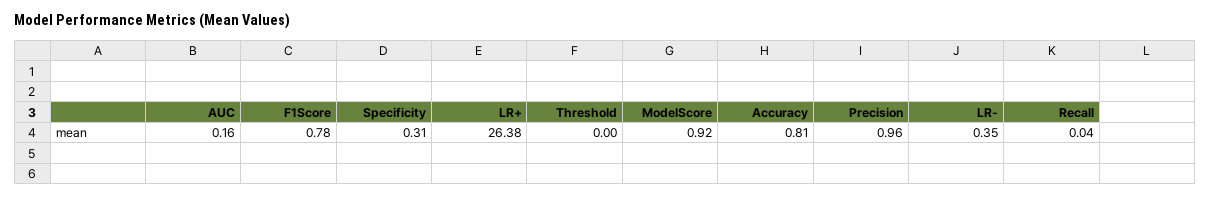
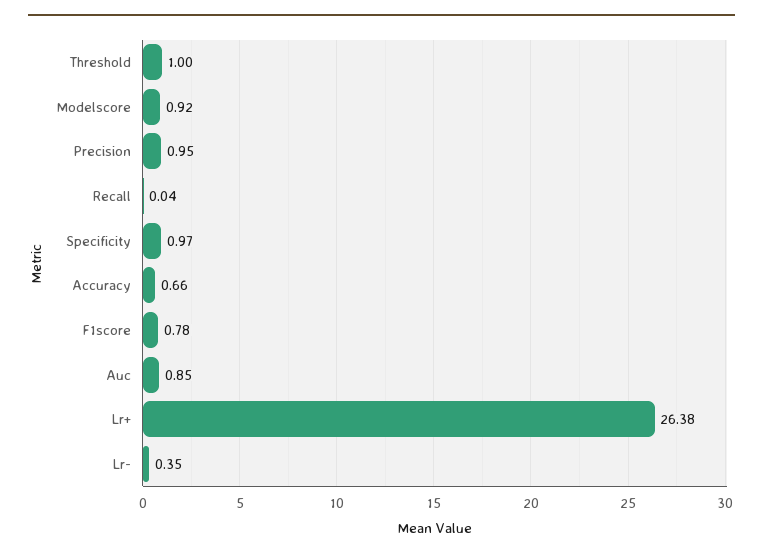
  {
-   "AUC": 0.16,
+   "AUC": 0.85,
    "F1Score": 0.78,
-   "Specificity": 0.31,
+   "Specificity": 0.97,
    "LR+": 26.38,
-   "Threshold": 0,
+   "Threshold": 1,
    "ModelScore": 0.92,
-   "Accuracy": 0.81,
+   "Accuracy": 0.66,
-   "Precision": 0.96,
+   "Precision": 0.95,
    "LR-": 0.35,
    "Recall": 0.04
  }

